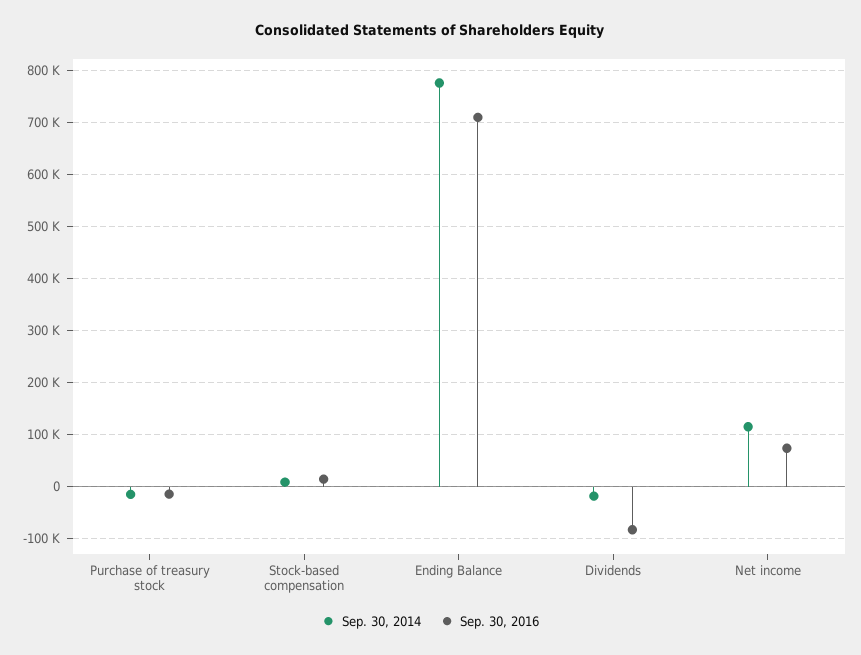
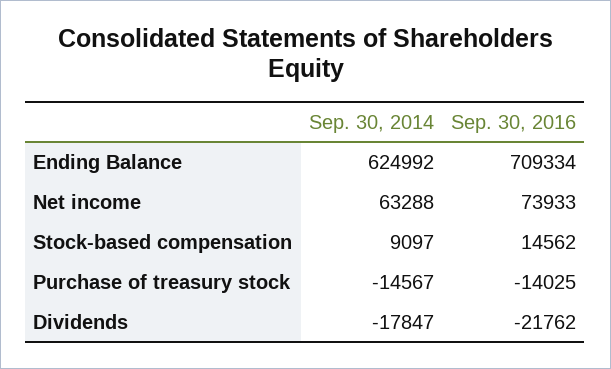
  {
    "Sep. 30, 2014": {
      "Purchase of treasury stock": -14567,
      "Stock-based compensation": 9097,
-     "Ending Balance": 780000,
+     "Ending Balance": 624992,
      "Dividends": -17847,
-     "Net income": 120000
+     "Net income": 63288
    },
    "Sep. 30, 2016": {
      "Purchase of treasury stock": -14025,
      "Stock-based compensation": 14562,
      "Ending Balance": 709334,
-     "Dividends": -80000,
+     "Dividends": -21762,
      "Net income": 73933
    }
  }

